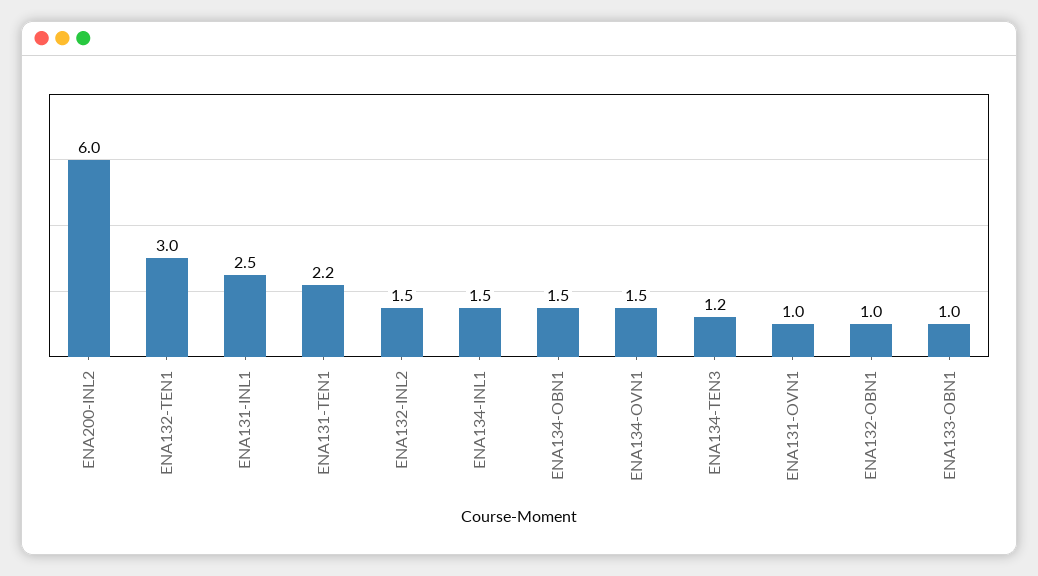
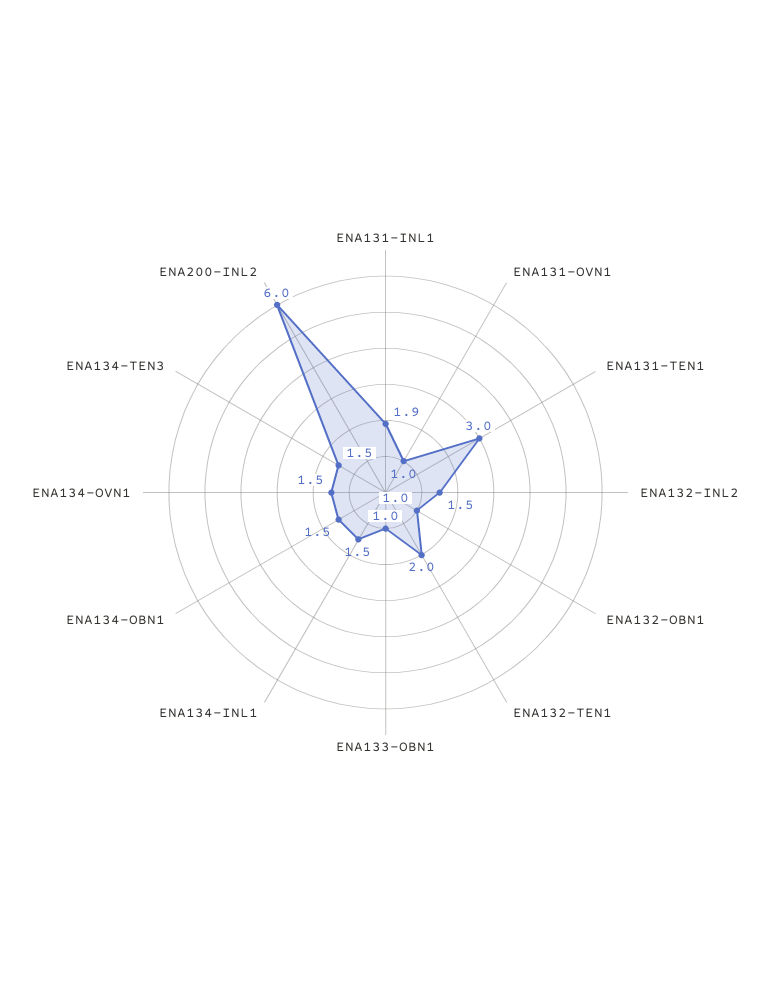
  {
    "ENA200-INL2": 6,
-   "ENA132-TEN1": 3,
+   "ENA132-TEN1": 2,
-   "ENA131-INL1": 2.5,
+   "ENA131-INL1": 1.9,
-   "ENA131-TEN1": 2.2,
+   "ENA131-TEN1": 3,
    "ENA132-INL2": 1.5,
    "ENA134-INL1": 1.5,
    "ENA134-OBN1": 1.5,
    "ENA134-OVN1": 1.5,
-   "ENA134-TEN3": 1.2,
+   "ENA134-TEN3": 1.5,
    "ENA131-OVN1": 1,
    "ENA132-OBN1": 1,
    "ENA133-OBN1": 1
  }

